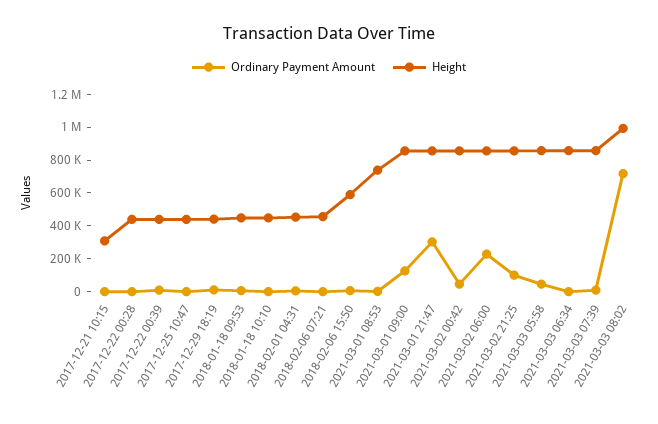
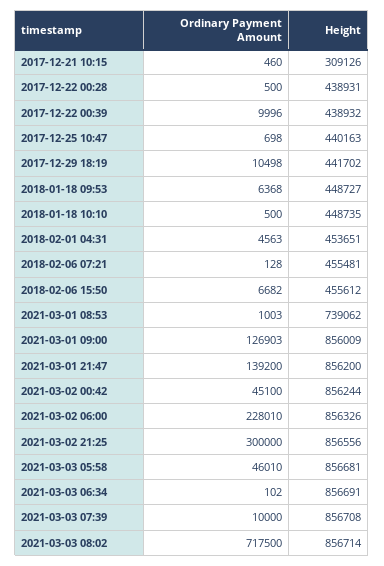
  {
    "Ordinary Payment Amount": {
      "2017-12-21 10:15": 460,
      "2017-12-22 00:28": 500,
      "2017-12-22 00:39": 9996,
      "2017-12-25 10:47": 698,
      "2017-12-29 18:19": 10498,
      "2018-01-18 09:53": 6368,
      "2018-01-18 10:10": 500,
      "2018-02-01 04:31": 4563,
      "2018-02-06 07:21": 128,
      "2018-02-06 15:50": 6682,
      "2021-03-01 08:53": 1003,
      "2021-03-01 09:00": 126903,
-     "2021-03-01 21:47": 300000,
+     "2021-03-01 21:47": 139200,
      "2021-03-02 00:42": 45100,
      "2021-03-02 06:00": 228010,
-     "2021-03-02 21:25": 100000,
+     "2021-03-02 21:25": 300000,
      "2021-03-03 05:58": 46010,
      "2021-03-03 06:34": 102,
      "2021-03-03 07:39": 10000,
      "2021-03-03 08:02": 717500
    },
    "Height": {
      "2017-12-21 10:15": 309126,
      "2017-12-22 00:28": 438931,
      "2017-12-22 00:39": 438932,
      "2017-12-25 10:47": 440163,
      "2017-12-29 18:19": 441702,
      "2018-01-18 09:53": 448727,
      "2018-01-18 10:10": 448735,
      "2018-02-01 04:31": 453651,
      "2018-02-06 07:21": 455481,
-     "2018-02-06 15:50": 600000,
+     "2018-02-06 15:50": 455612,
      "2021-03-01 08:53": 739062,
      "2021-03-01 09:00": 856009,
      "2021-03-01 21:47": 856200,
      "2021-03-02 00:42": 856244,
      "2021-03-02 06:00": 856326,
      "2021-03-02 21:25": 856556,
      "2021-03-03 05:58": 856681,
      "2021-03-03 06:34": 856691,
      "2021-03-03 07:39": 856708,
-     "2021-03-03 08:02": 1000000
+     "2021-03-03 08:02": 856714
    }
  }

